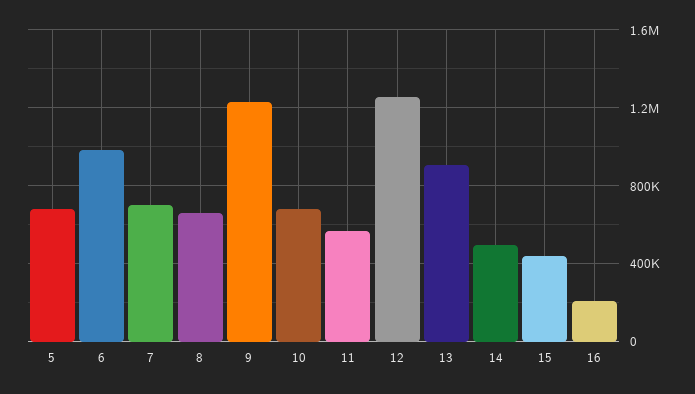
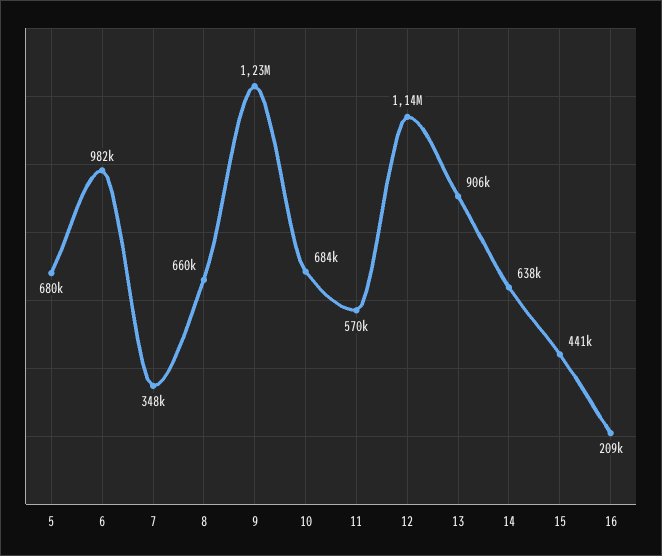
  {
    "5": 680000,
    "6": 982000,
-   "7": 700000,
+   "7": 348000,
    "8": 660000,
    "9": 1230000,
    "10": 684000,
    "11": 570000,
-   "12": 1250000,
+   "12": 1140000,
    "13": 906000,
-   "14": 500000,
+   "14": 638000,
    "15": 441000,
    "16": 209000
  }

